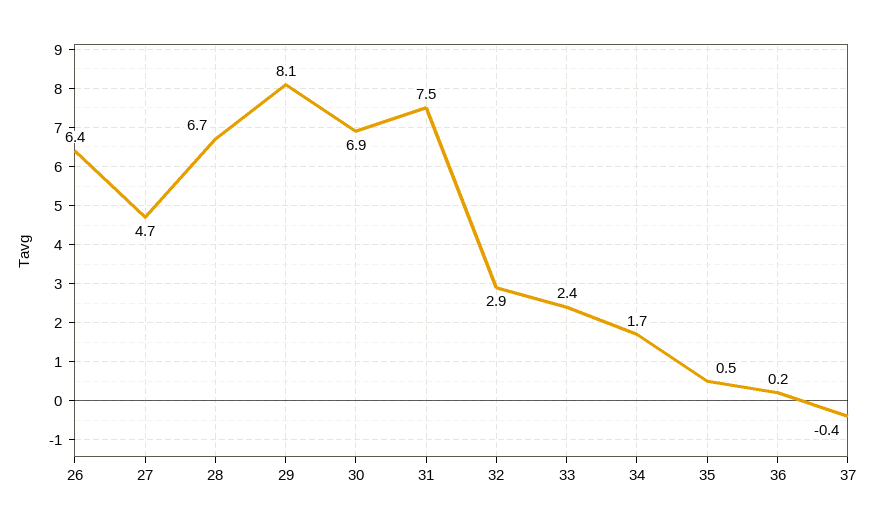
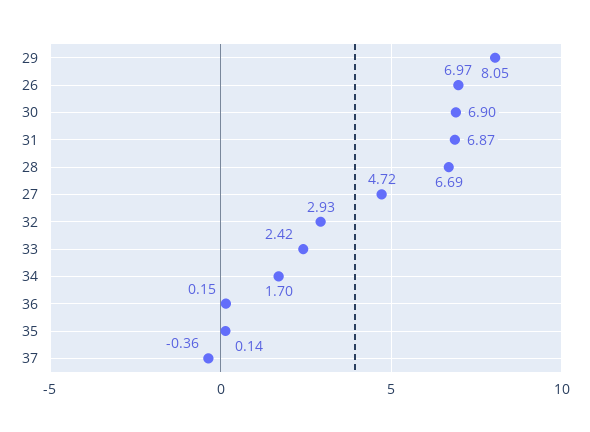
  {
-   "26": 6.4,
+   "26": 6.97,
    "27": 4.72,
    "28": 6.69,
    "29": 8.05,
    "30": 6.9,
-   "31": 7.5,
+   "31": 6.87,
    "32": 2.93,
    "33": 2.42,
    "34": 1.7,
-   "35": 0.5,
+   "35": 0.14,
    "36": 0.15,
    "37": -0.36
  }

